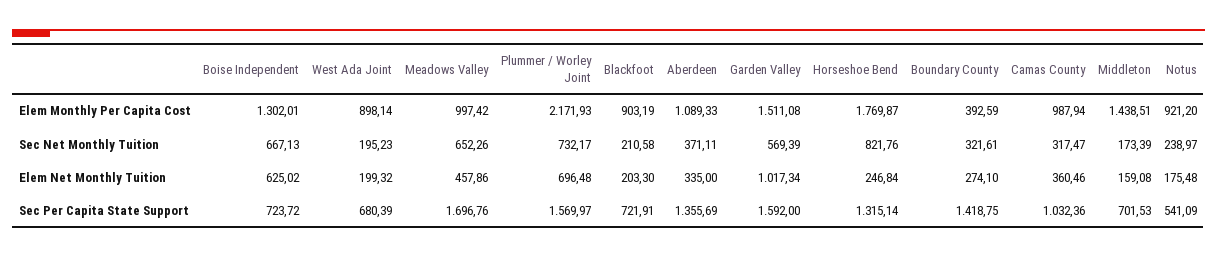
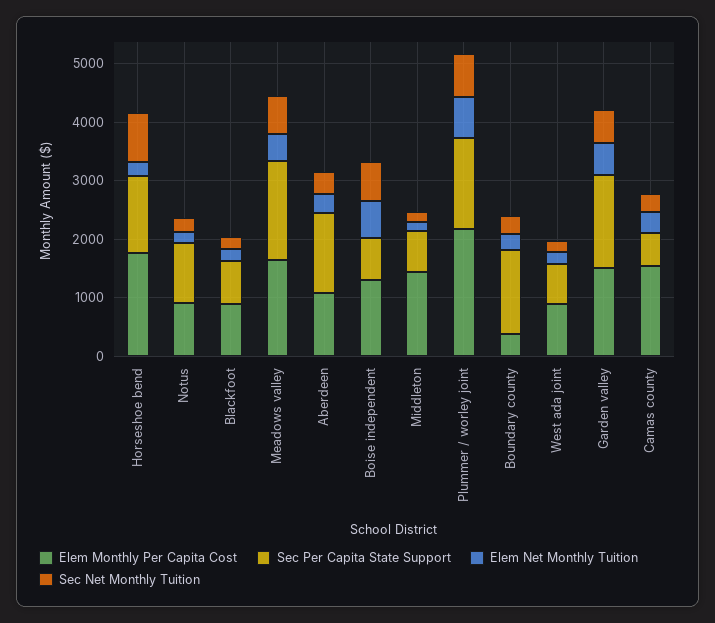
  {
    "Elem Monthly Per Capita Cost": {
      "Boise Independent": 1302.01,
      "West Ada Joint": 898.14,
-     "Meadows Valley": 997.42,
+     "Meadows Valley": 1600,
      "Plummer / Worley Joint": 2171.93,
      "Blackfoot": 903.19,
      "Aberdeen": 1089.33,
      "Garden Valley": 1511.08,
      "Horseshoe Bend": 1769.87,
      "Boundary County": 392.59,
-     "Camas County": 987.94,
+     "Camas County": 1600,
      "Middleton": 1438.51,
      "Notus": 921.2
    },
    "Sec Net Monthly Tuition": {
      "Boise Independent": 667.13,
      "West Ada Joint": 195.23,
      "Meadows Valley": 652.26,
      "Plummer / Worley Joint": 732.17,
      "Blackfoot": 210.58,
      "Aberdeen": 371.11,
      "Garden Valley": 569.39,
      "Horseshoe Bend": 821.76,
      "Boundary County": 321.61,
      "Camas County": 317.47,
      "Middleton": 173.39,
      "Notus": 238.97
    },
    "Elem Net Monthly Tuition": {
      "Boise Independent": 625.02,
      "West Ada Joint": 199.32,
      "Meadows Valley": 457.86,
      "Plummer / Worley Joint": 696.48,
      "Blackfoot": 203.3,
      "Aberdeen": 335,
-     "Garden Valley": 1017.34,
+     "Garden Valley": 600,
      "Horseshoe Bend": 246.84,
      "Boundary County": 274.1,
      "Camas County": 360.46,
      "Middleton": 159.08,
      "Notus": 175.48
    },
    "Sec Per Capita State Support": {
      "Boise Independent": 723.72,
      "West Ada Joint": 680.39,
      "Meadows Valley": 1696.76,
      "Plummer / Worley Joint": 1569.97,
      "Blackfoot": 721.91,
      "Aberdeen": 1355.69,
      "Garden Valley": 1592,
      "Horseshoe Bend": 1315.14,
      "Boundary County": 1418.75,
-     "Camas County": 1032.36,
+     "Camas County": 600,
      "Middleton": 701.53,
-     "Notus": 541.09
+     "Notus": 1000
    }
  }

